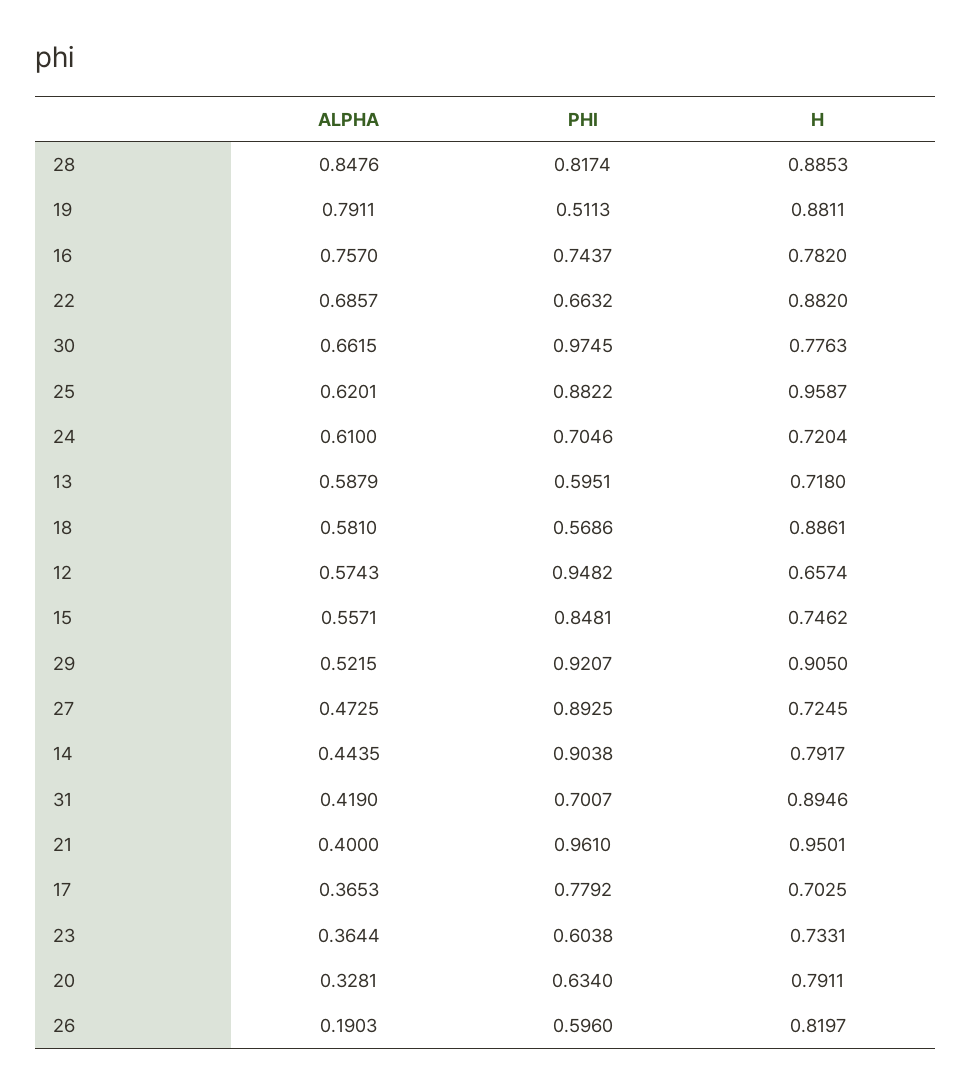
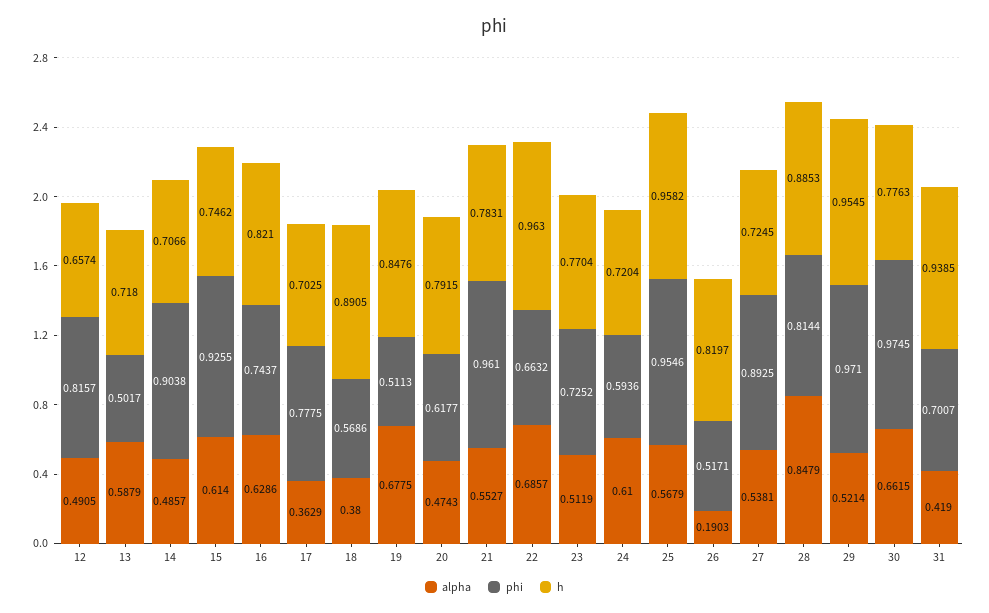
  {
    "ALPHA": {
-     "28": 0.8476,
+     "28": 0.8479,
-     "19": 0.7911,
+     "19": 0.6775,
-     "16": 0.757,
+     "16": 0.6286,
      "22": 0.6857,
      "30": 0.6615,
-     "25": 0.6201,
+     "25": 0.5679,
      "24": 0.61,
      "13": 0.5879,
-     "18": 0.581,
+     "18": 0.38,
-     "12": 0.5743,
+     "12": 0.4905,
-     "15": 0.5571,
+     "15": 0.614,
-     "29": 0.5215,
+     "29": 0.5214,
-     "27": 0.4725,
+     "27": 0.5381,
-     "14": 0.4435,
+     "14": 0.4857,
      "31": 0.419,
-     "21": 0.4,
+     "21": 0.5527,
-     "17": 0.3653,
+     "17": 0.3629,
-     "23": 0.3644,
+     "23": 0.5119,
-     "20": 0.3281,
+     "20": 0.4743,
      "26": 0.1903
    },
    "PHI": {
-     "28": 0.8174,
+     "28": 0.8144,
      "19": 0.5113,
      "16": 0.7437,
      "22": 0.6632,
      "30": 0.9745,
-     "25": 0.8822,
+     "25": 0.9546,
-     "24": 0.7046,
+     "24": 0.5936,
-     "13": 0.5951,
+     "13": 0.5017,
      "18": 0.5686,
-     "12": 0.9482,
+     "12": 0.8157,
-     "15": 0.8481,
+     "15": 0.9255,
-     "29": 0.9207,
+     "29": 0.971,
      "27": 0.8925,
      "14": 0.9038,
      "31": 0.7007,
      "21": 0.961,
-     "17": 0.7792,
+     "17": 0.7775,
-     "23": 0.6038,
+     "23": 0.7252,
-     "20": 0.634,
+     "20": 0.6177,
-     "26": 0.596
+     "26": 0.5171
    },
    "H": {
      "28": 0.8853,
-     "19": 0.8811,
+     "19": 0.8476,
-     "16": 0.782,
+     "16": 0.821,
-     "22": 0.882,
+     "22": 0.963,
      "30": 0.7763,
-     "25": 0.9587,
+     "25": 0.9582,
      "24": 0.7204,
      "13": 0.718,
-     "18": 0.8861,
+     "18": 0.8905,
      "12": 0.6574,
      "15": 0.7462,
-     "29": 0.905,
+     "29": 0.9545,
      "27": 0.7245,
-     "14": 0.7917,
+     "14": 0.7066,
-     "31": 0.8946,
+     "31": 0.9385,
-     "21": 0.9501,
+     "21": 0.7831,
      "17": 0.7025,
-     "23": 0.7331,
+     "23": 0.7704,
-     "20": 0.7911,
+     "20": 0.7915,
      "26": 0.8197
    }
  }

